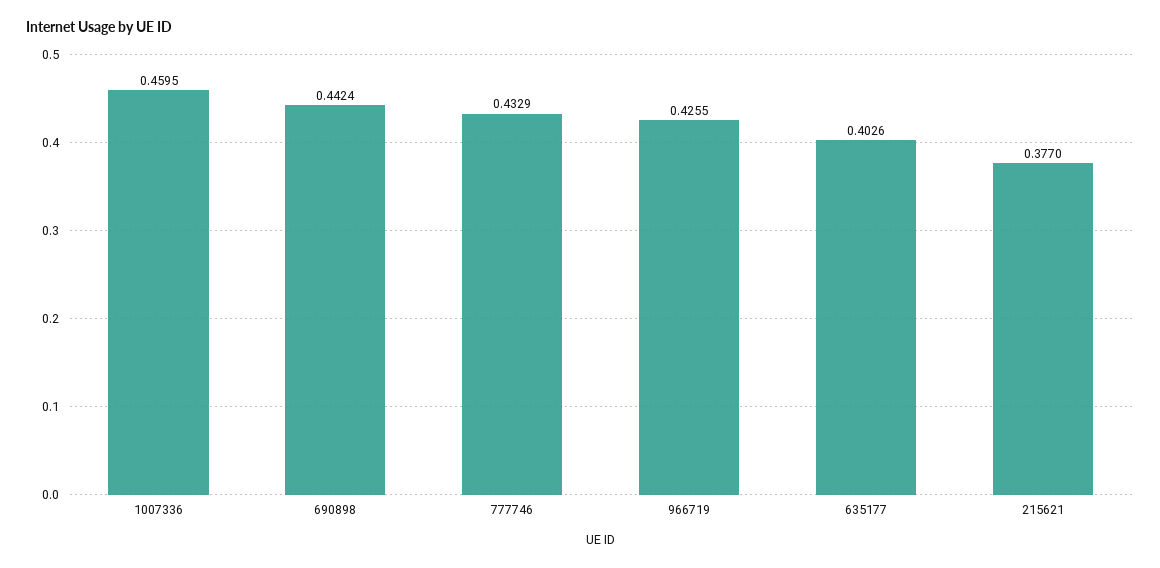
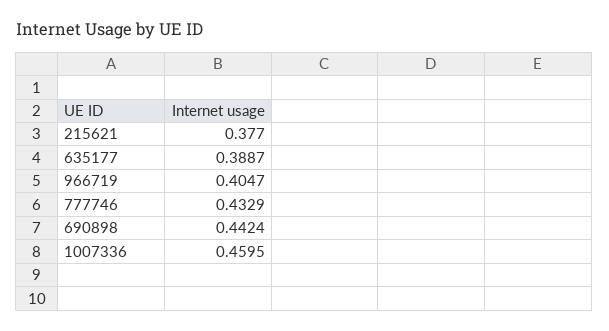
  {
    "1007336": 0.4595,
    "690898": 0.4424,
    "777746": 0.4329,
-   "966719": 0.4255,
+   "966719": 0.4047,
-   "635177": 0.4026,
+   "635177": 0.3887,
    "215621": 0.377
  }

